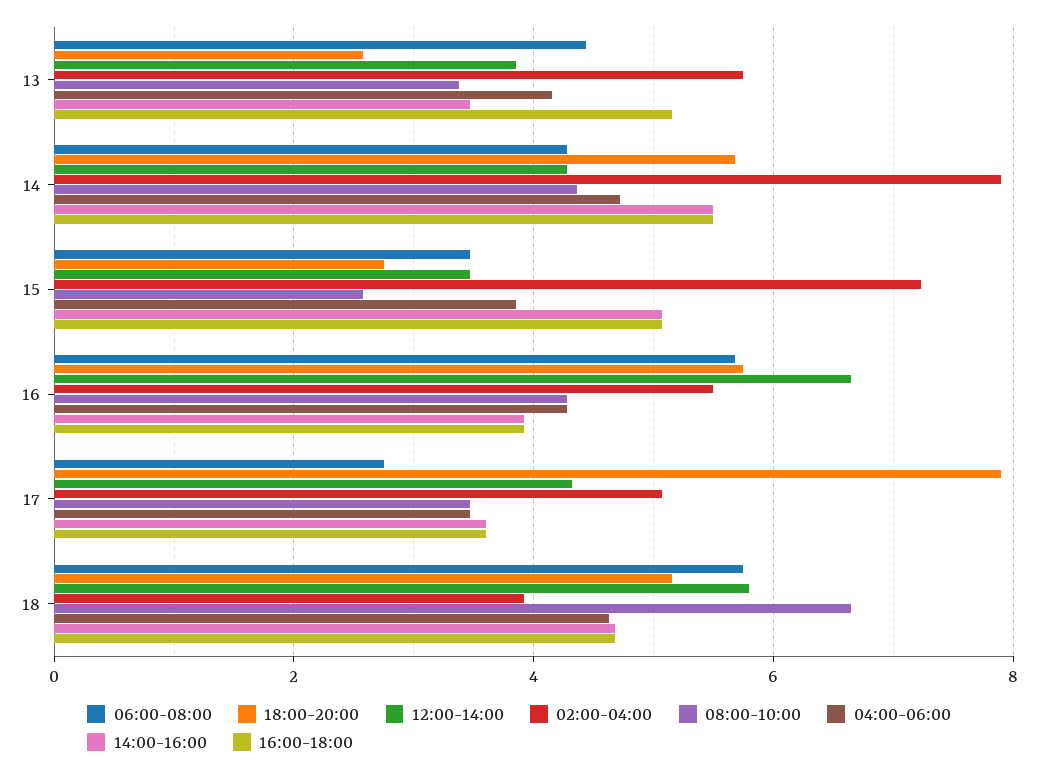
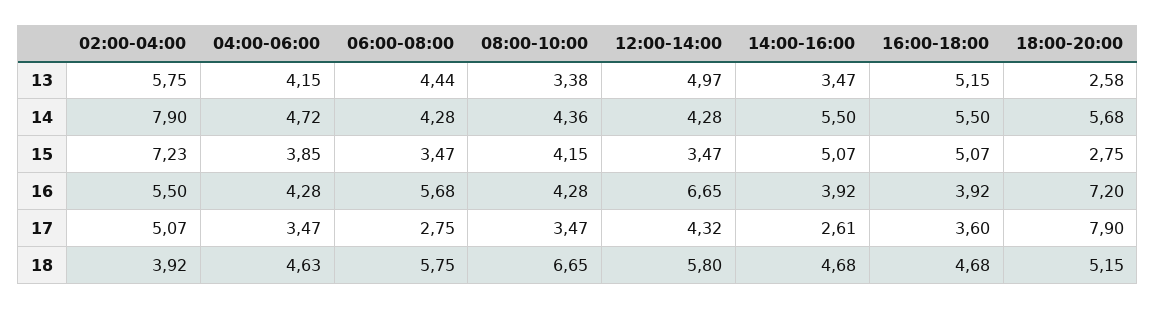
  {
    "06:00-08:00": {
      "13": 4.44,
      "14": 4.28,
      "15": 3.47,
      "16": 5.68,
      "17": 2.75,
      "18": 5.75
    },
    "18:00-20:00": {
      "13": 2.58,
      "14": 5.68,
      "15": 2.75,
-     "16": 5.8,
+     "16": 7.2,
      "17": 7.9,
      "18": 5.15
    },
    "12:00-14:00": {
-     "13": 3.8,
+     "13": 4.97,
      "14": 4.28,
      "15": 3.47,
      "16": 6.65,
      "17": 4.32,
      "18": 5.8
    },
    "02:00-04:00": {
      "13": 5.75,
      "14": 7.9,
      "15": 7.23,
      "16": 5.5,
      "17": 5.07,
      "18": 3.92
    },
    "08:00-10:00": {
      "13": 3.38,
      "14": 4.36,
-     "15": 2.6,
+     "15": 4.15,
      "16": 4.28,
      "17": 3.47,
      "18": 6.65
    },
    "04:00-06:00": {
      "13": 4.15,
      "14": 4.72,
      "15": 3.85,
      "16": 4.28,
      "17": 3.47,
      "18": 4.63
    },
    "14:00-16:00": {
      "13": 3.47,
      "14": 5.5,
      "15": 5.07,
      "16": 3.92,
-     "17": 3.6,
+     "17": 2.61,
      "18": 4.68
    },
    "16:00-18:00": {
      "13": 5.15,
      "14": 5.5,
      "15": 5.07,
      "16": 3.92,
      "17": 3.6,
      "18": 4.68
    }
  }

